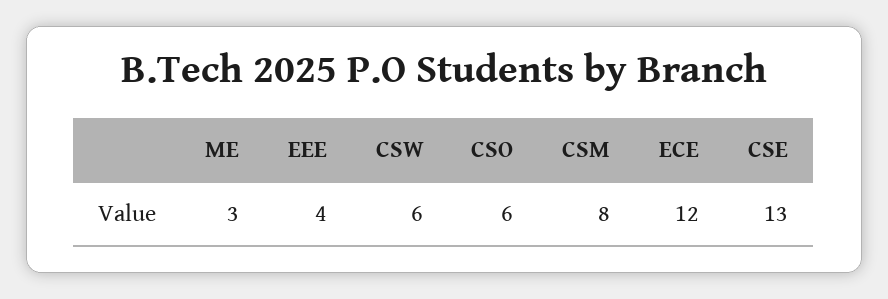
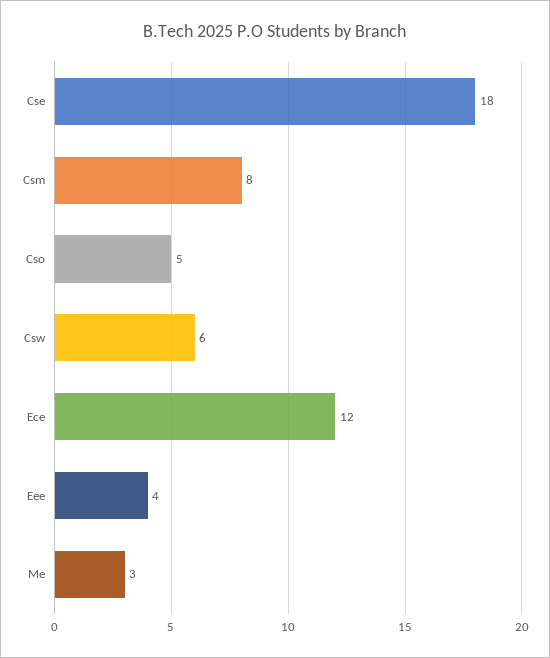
  {
    "ME": 3,
    "EEE": 4,
    "CSW": 6,
-   "CSO": 6,
+   "CSO": 5,
    "CSM": 8,
    "ECE": 12,
-   "CSE": 13
+   "CSE": 18
  }

